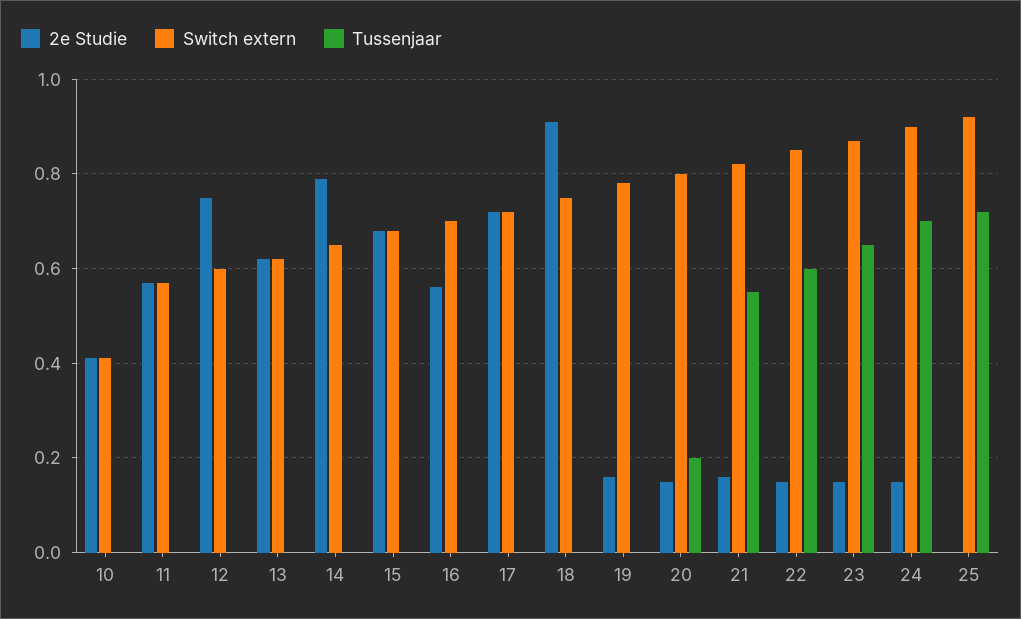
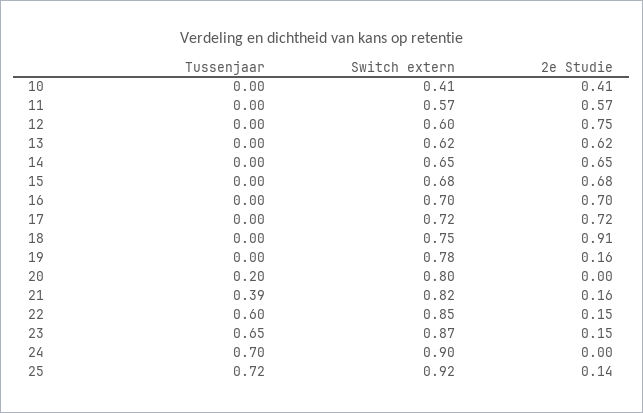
  {
    "2e Studie": {
      "10": 0.41,
      "11": 0.57,
      "12": 0.75,
      "13": 0.62,
-     "14": 0.8,
+     "14": 0.65,
      "15": 0.68,
-     "16": 0.55,
+     "16": 0.7,
      "17": 0.72,
      "18": 0.91,
      "19": 0.16,
-     "20": 0.15,
+     "20": 0,
      "21": 0.16,
      "22": 0.15,
      "23": 0.15,
-     "24": 0.15,
+     "24": 0,
-     "25": 0
+     "25": 0.14
    },
    "Switch extern": {
      "10": 0.41,
      "11": 0.57,
      "12": 0.6,
      "13": 0.62,
      "14": 0.65,
      "15": 0.68,
      "16": 0.7,
      "17": 0.72,
      "18": 0.75,
      "19": 0.78,
      "20": 0.8,
      "21": 0.82,
      "22": 0.85,
      "23": 0.87,
      "24": 0.9,
      "25": 0.92
    },
    "Tussenjaar": {
      "10": 0,
      "11": 0,
      "12": 0,
      "13": 0,
      "14": 0,
      "15": 0,
      "16": 0,
      "17": 0,
      "18": 0,
      "19": 0,
      "20": 0.2,
-     "21": 0.55,
+     "21": 0.39,
      "22": 0.6,
      "23": 0.65,
      "24": 0.7,
      "25": 0.72
    }
  }

